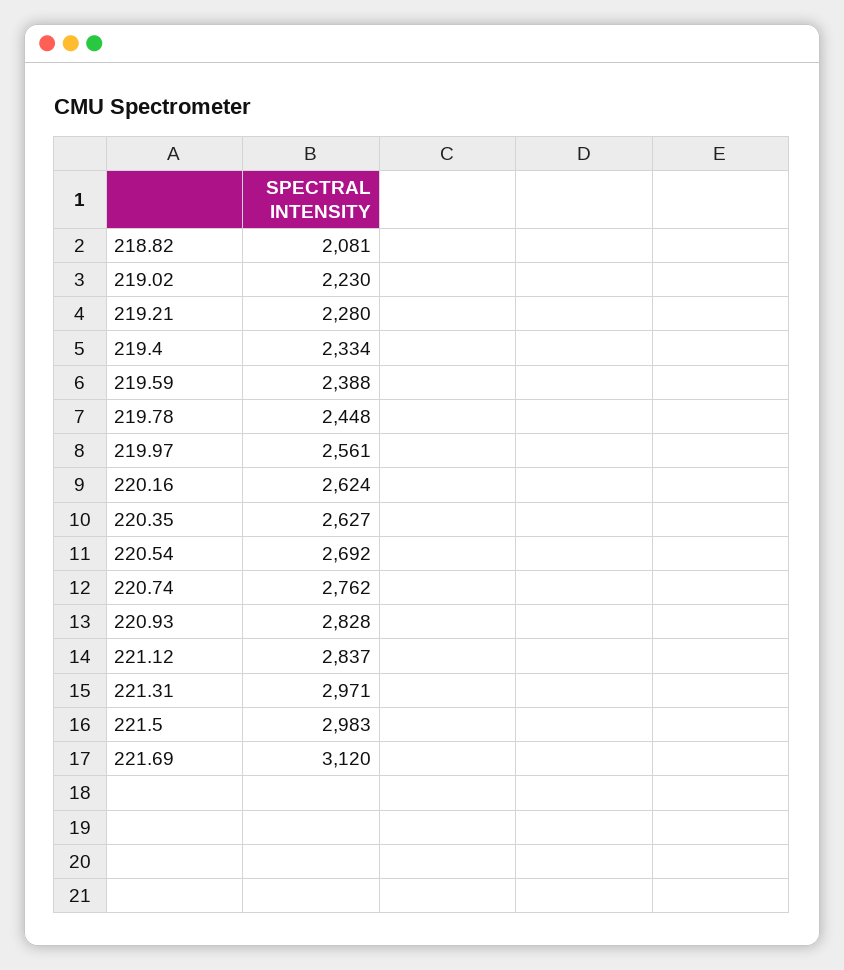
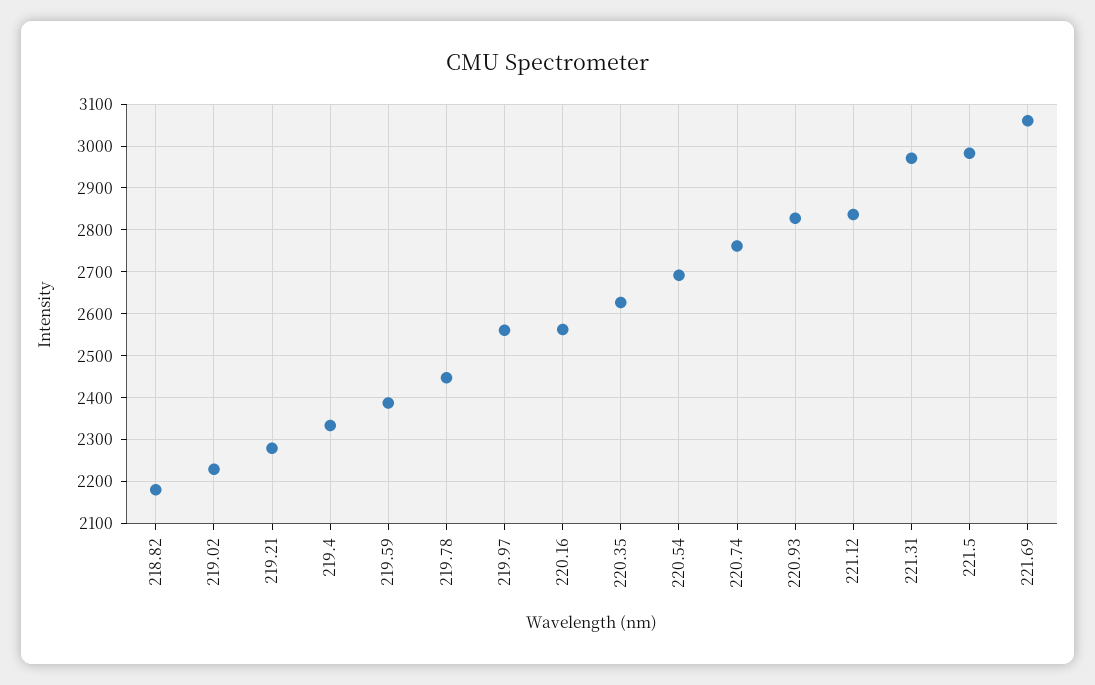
  {
-   "218.82": 2081,
+   "218.82": 2180,
    "219.02": 2230,
    "219.21": 2280,
    "219.4": 2334,
    "219.59": 2388,
    "219.78": 2448,
    "219.97": 2561,
-   "220.16": 2624,
+   "220.16": 2560,
    "220.35": 2627,
    "220.54": 2692,
    "220.74": 2762,
    "220.93": 2828,
    "221.12": 2837,
    "221.31": 2971,
    "221.5": 2983,
-   "221.69": 3120
+   "221.69": 3060
  }

